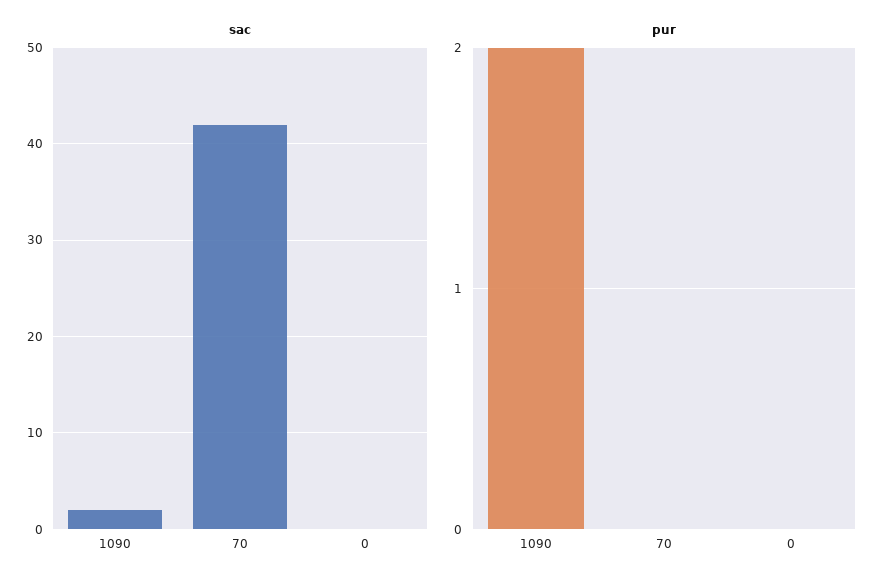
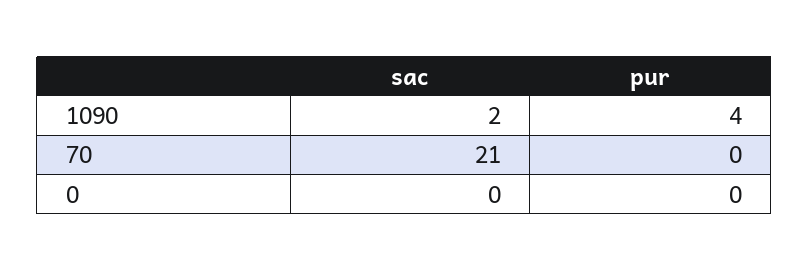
  {
    "sac": {
      "1090": 2,
-     "70": 42,
+     "70": 21,
      "0": 0
    },
    "pur": {
-     "1090": 2,
+     "1090": 4,
      "70": 0,
      "0": 0
    }
  }

